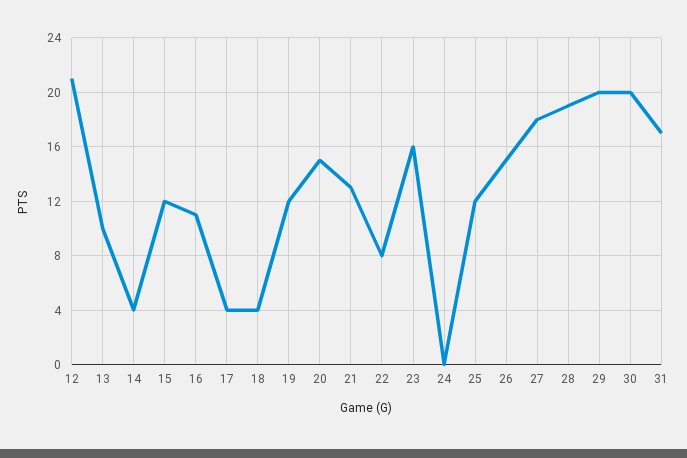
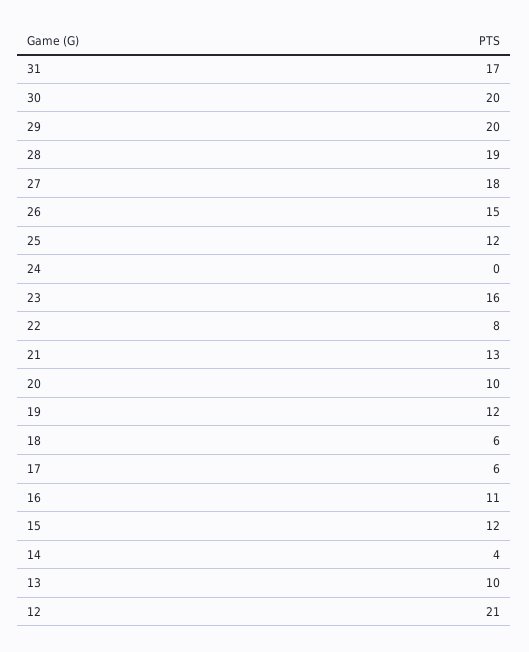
  {
    "12": 21,
    "13": 10,
    "14": 4,
    "15": 12,
    "16": 11,
-   "17": 4,
+   "17": 6,
-   "18": 4,
+   "18": 6,
    "19": 12,
-   "20": 15,
+   "20": 10,
    "21": 13,
    "22": 8,
    "23": 16,
    "24": 0,
    "25": 12,
    "26": 15,
    "27": 18,
    "28": 19,
    "29": 20,
    "30": 20,
    "31": 17
  }

